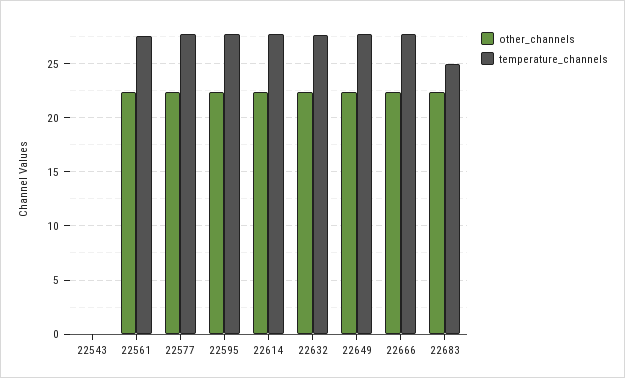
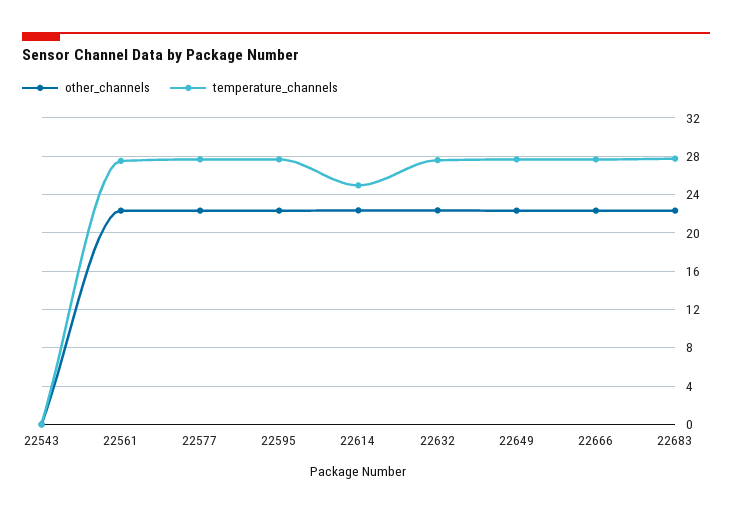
  {
    "other_channels": {
      "22543": 0,
      "22561": 22,
      "22577": 22,
      "22595": 22,
      "22614": 22,
      "22632": 22,
      "22649": 22,
      "22666": 22,
      "22683": 22
    },
    "temperature_channels": {
      "22543": 0,
      "22561": 28,
      "22577": 28,
      "22595": 28,
-     "22614": 28,
+     "22614": 25,
      "22632": 28,
      "22649": 28,
      "22666": 28,
-     "22683": 25
+     "22683": 28
    }
  }

